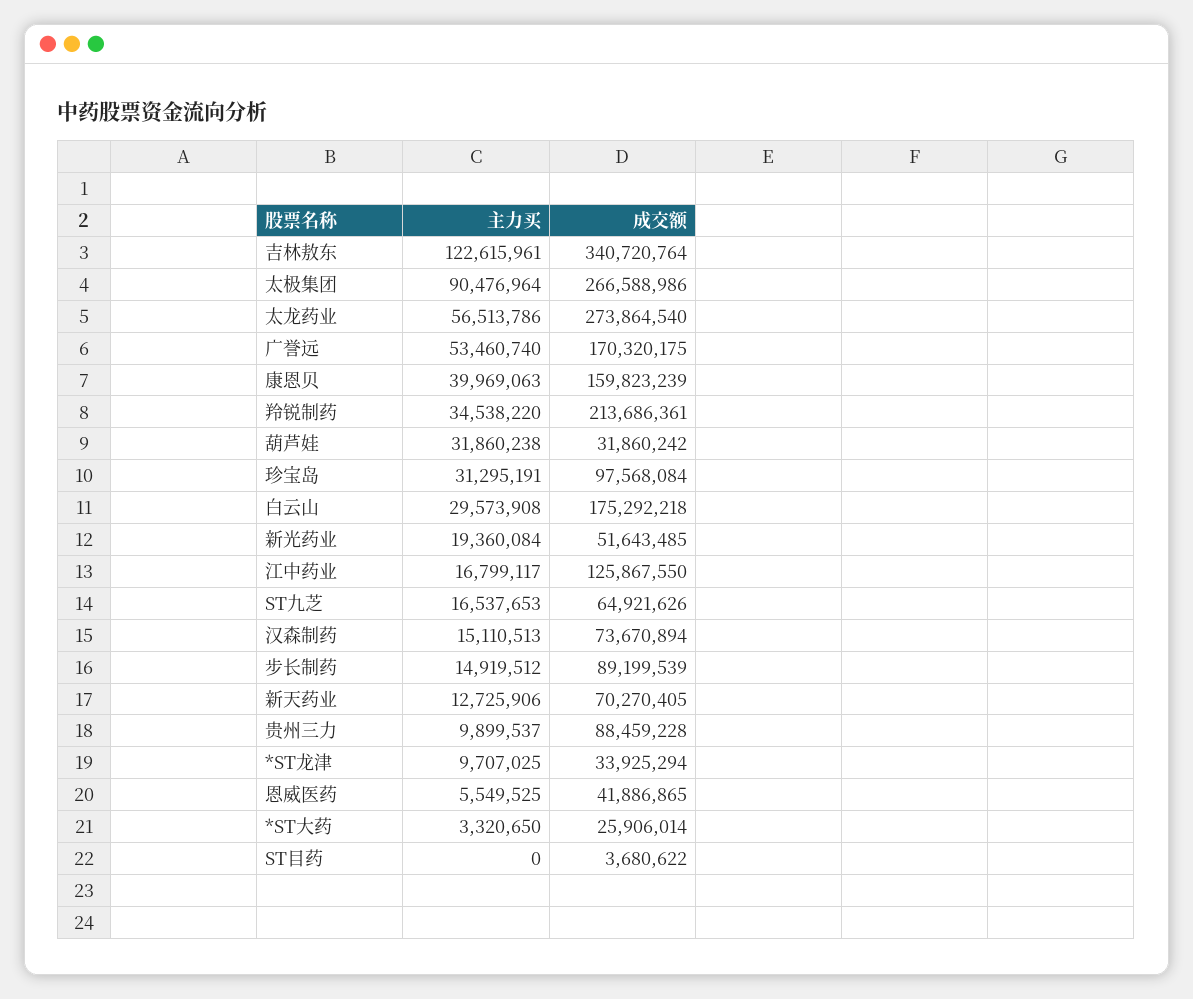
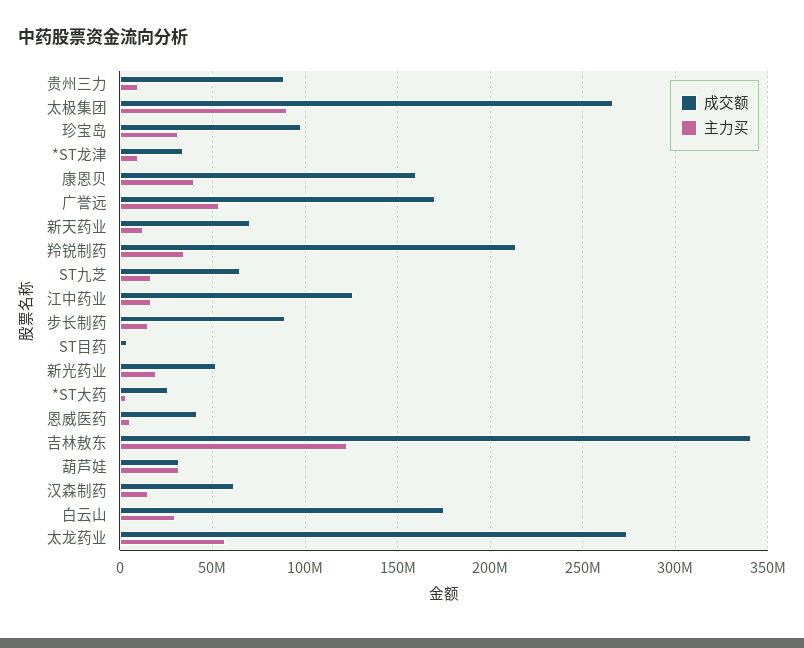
  {
    "主力买": {
      "吉林敖东": 122615961,
      "太极集团": 90476964,
      "太龙药业": 56513786,
      "广誉远": 53460740,
      "康恩贝": 39969063,
      "羚锐制药": 34538220,
      "葫芦娃": 31860238,
      "珍宝岛": 31295191,
      "白云山": 29573908,
      "新光药业": 19360084,
      "江中药业": 16799117,
      "ST九芝": 16537653,
      "汉森制药": 15110513,
      "步长制药": 14919512,
      "新天药业": 12725906,
      "贵州三力": 9899537,
      "*ST龙津": 9707025,
      "恩威医药": 5549525,
      "*ST大药": 3320650,
      "ST目药": 0
    },
    "成交额": {
      "吉林敖东": 340720764,
      "太极集团": 266588986,
      "太龙药业": 273864540,
      "广誉远": 170320175,
      "康恩贝": 159823239,
      "羚锐制药": 213686361,
      "葫芦娃": 31860242,
      "珍宝岛": 97568084,
      "白云山": 175292218,
      "新光药业": 51643485,
      "江中药业": 125867550,
      "ST九芝": 64921626,
-     "汉森制药": 73670894,
+     "汉森制药": 60000000,
      "步长制药": 89199539,
      "新天药业": 70270405,
      "贵州三力": 88459228,
      "*ST龙津": 33925294,
      "恩威医药": 41886865,
      "*ST大药": 25906014,
      "ST目药": 3680622
    }
  }

